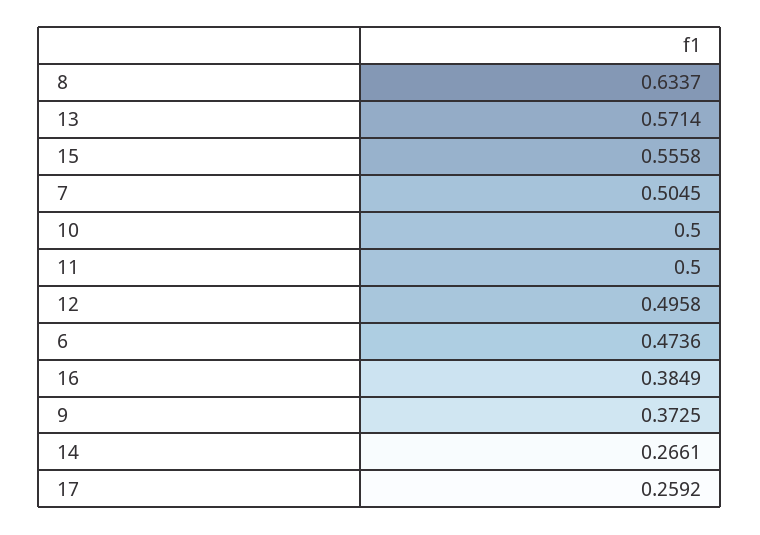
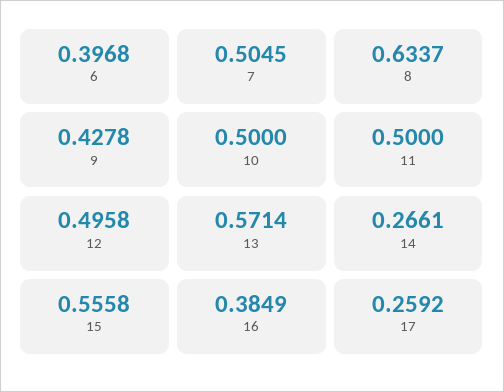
  {
    "8": 0.6337,
    "13": 0.5714,
    "15": 0.5558,
    "7": 0.5045,
    "10": 0.5,
    "11": 0.5,
    "12": 0.4958,
-   "6": 0.4736,
+   "6": 0.3968,
    "16": 0.3849,
-   "9": 0.3725,
+   "9": 0.4278,
    "14": 0.2661,
    "17": 0.2592
  }

